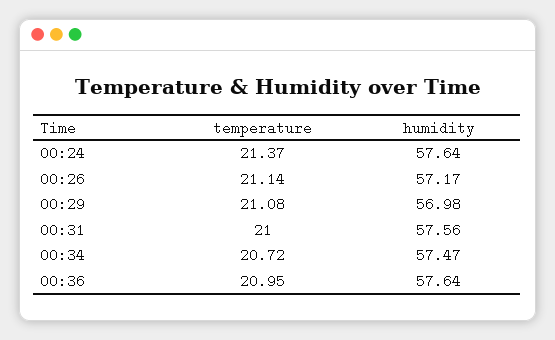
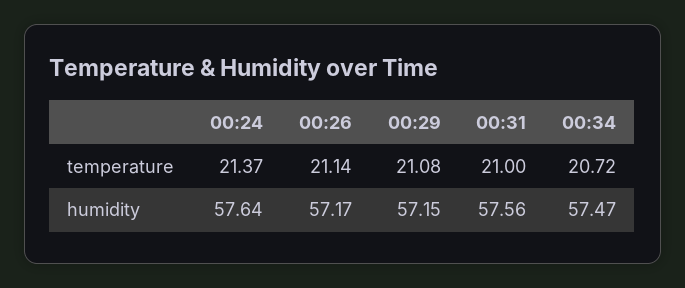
  {
    "temperature": {
      "00:24": 21.37,
      "00:26": 21.14,
      "00:29": 21.08,
      "00:31": 21,
-     "00:34": 20.72,
+     "00:34": 20.72
-     "00:36": 20.95
    },
    "humidity": {
      "00:24": 57.64,
      "00:26": 57.17,
-     "00:29": 56.98,
+     "00:29": 57.15,
      "00:31": 57.56,
-     "00:34": 57.47,
+     "00:34": 57.47
-     "00:36": 57.64
    }
  }

